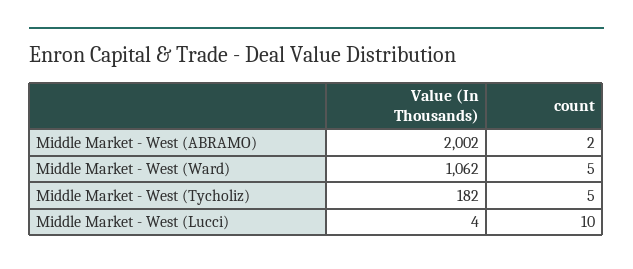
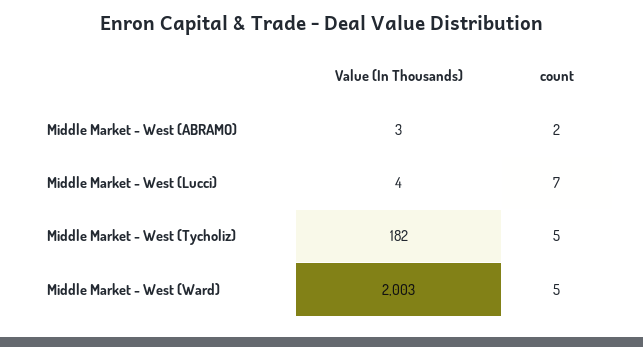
  {
    "Value (In Thousands)": {
-     "Middle Market - West (ABRAMO)": 2002,
+     "Middle Market - West (ABRAMO)": 3,
-     "Middle Market - West (Ward)": 1062,
+     "Middle Market - West (Ward)": 2003,
      "Middle Market - West (Tycholiz)": 182,
      "Middle Market - West (Lucci)": 4
    },
    "count": {
      "Middle Market - West (ABRAMO)": 2,
      "Middle Market - West (Ward)": 5,
      "Middle Market - West (Tycholiz)": 5,
-     "Middle Market - West (Lucci)": 10
+     "Middle Market - West (Lucci)": 7
    }
  }

